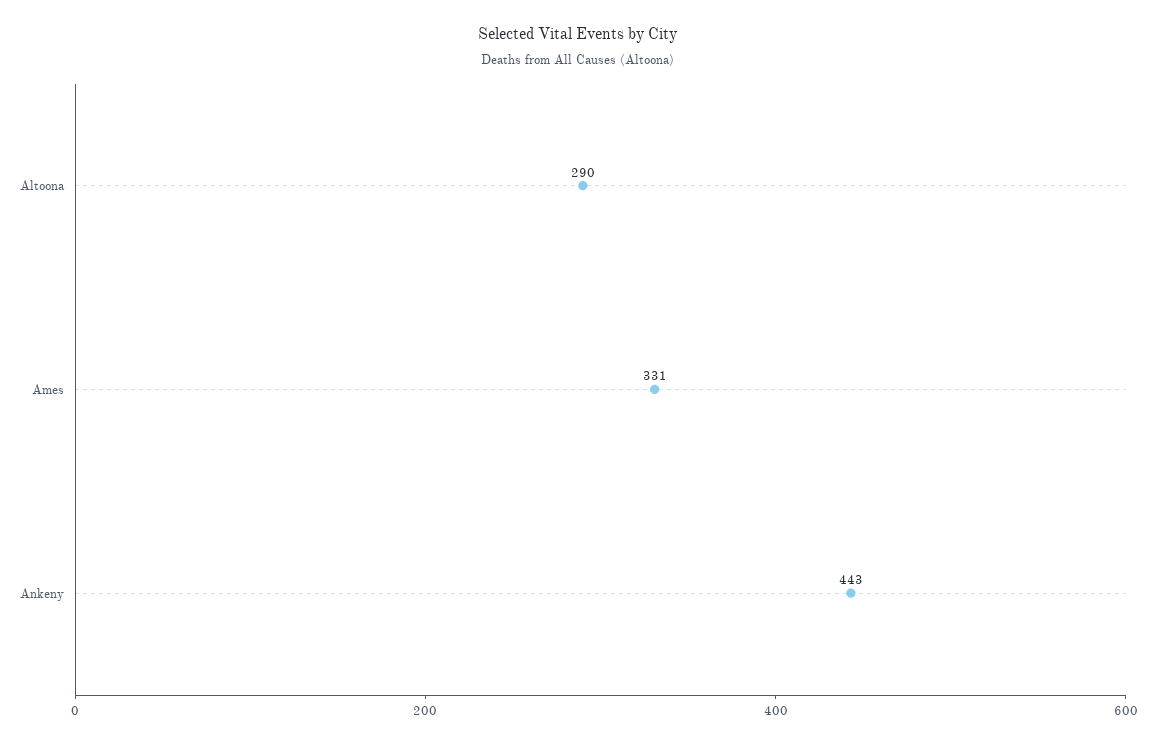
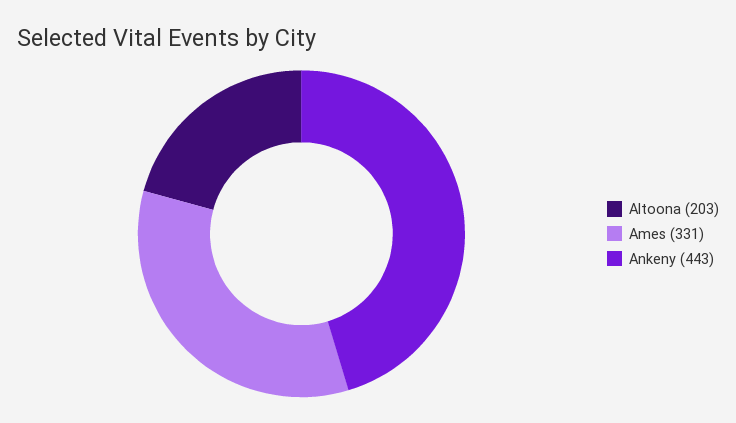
  {
-   "Altoona": 290,
+   "Altoona": 203,
    "Ames": 331,
    "Ankeny": 443
  }

